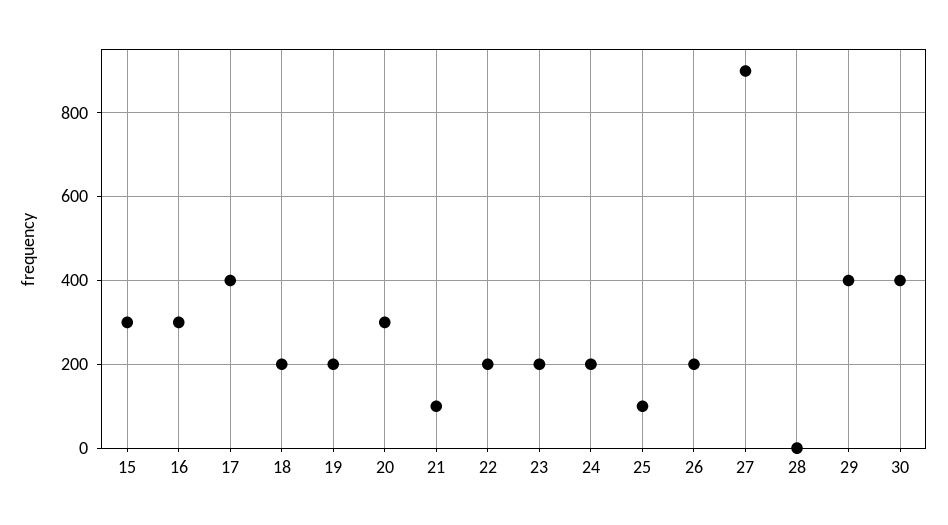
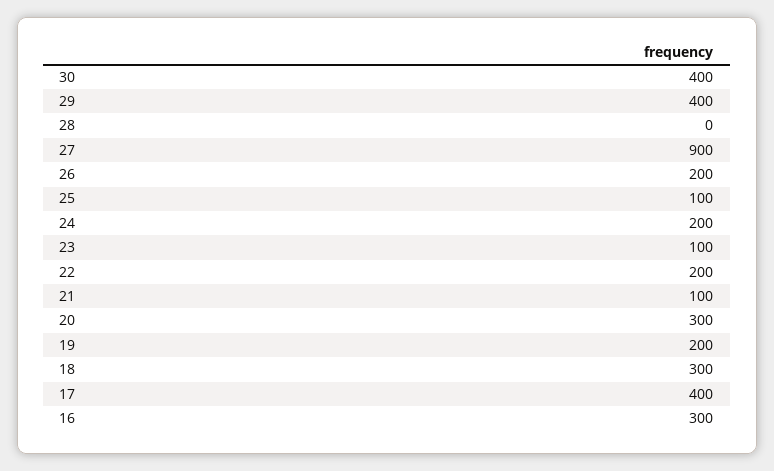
  {
-   "15": 300,
    "16": 300,
    "17": 400,
-   "18": 200,
+   "18": 300,
    "19": 200,
    "20": 300,
    "21": 100,
    "22": 200,
-   "23": 200,
+   "23": 100,
    "24": 200,
    "25": 100,
    "26": 200,
    "27": 900,
    "28": 0,
    "29": 400,
    "30": 400
  }

